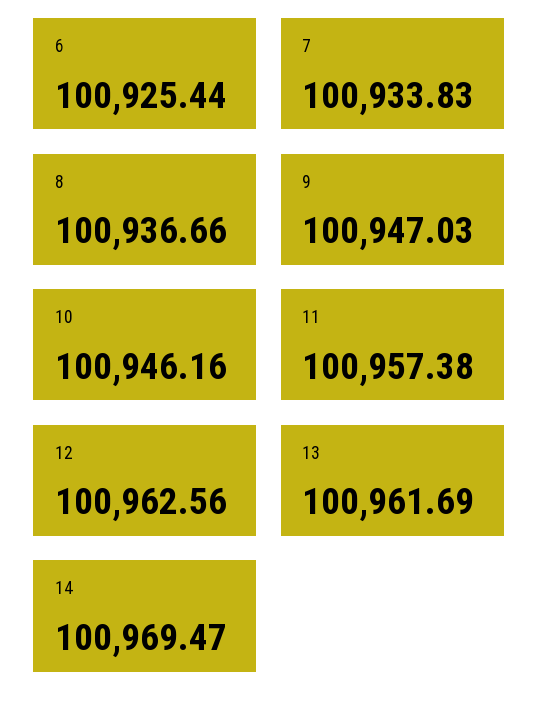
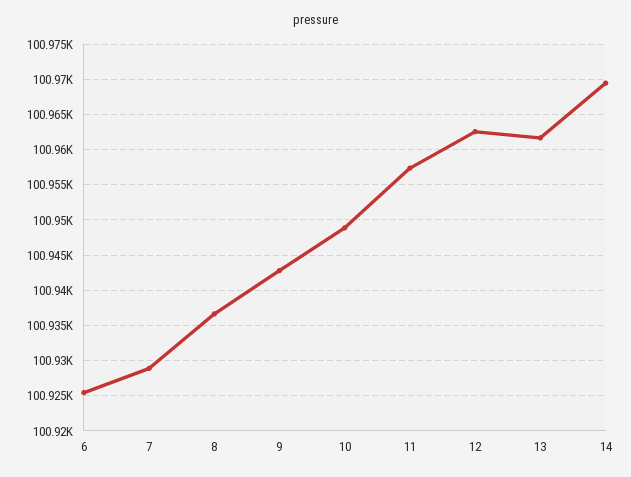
  {
    "6": 100925.44,
-   "7": 100933.83,
+   "7": 100929,
    "8": 100936.66,
-   "9": 100947.03,
+   "9": 100943,
-   "10": 100946.16,
+   "10": 100949,
    "11": 100957.38,
    "12": 100962.56,
    "13": 100961.69,
    "14": 100969.47
  }

